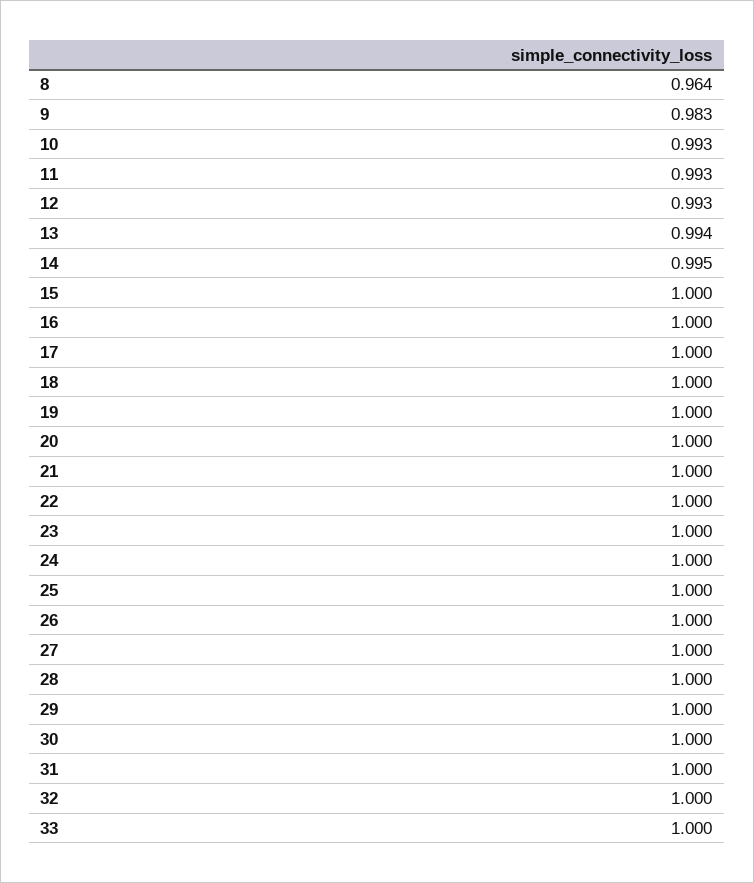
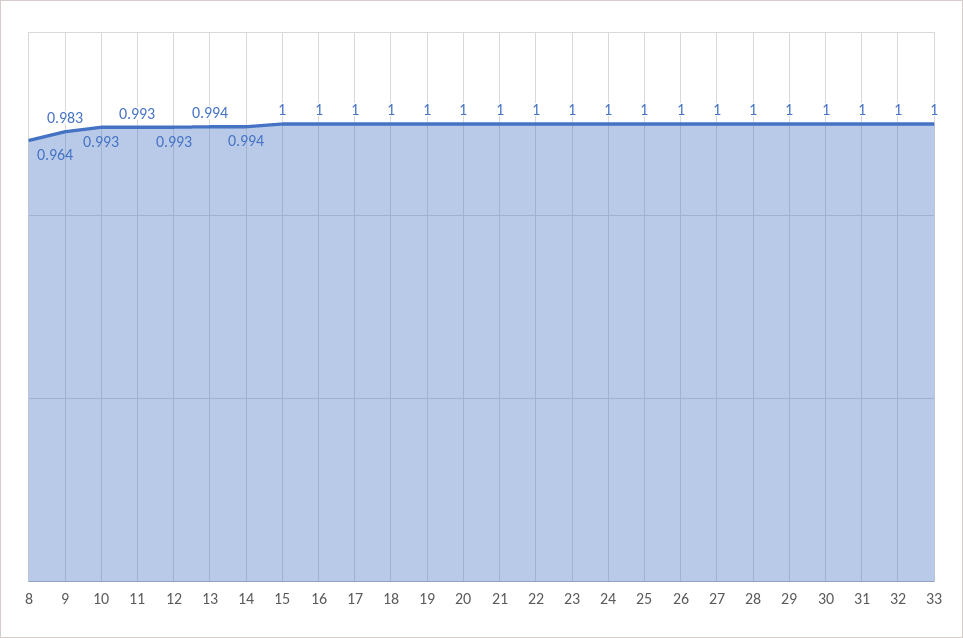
  {
    "8": 0.964,
    "9": 0.983,
    "10": 0.993,
    "11": 0.993,
    "12": 0.993,
    "13": 0.994,
-   "14": 0.995,
+   "14": 0.994,
    "15": 1,
    "16": 1,
    "17": 1,
    "18": 1,
    "19": 1,
    "20": 1,
    "21": 1,
    "22": 1,
    "23": 1,
    "24": 1,
    "25": 1,
    "26": 1,
    "27": 1,
    "28": 1,
    "29": 1,
    "30": 1,
    "31": 1,
    "32": 1,
    "33": 1
  }

